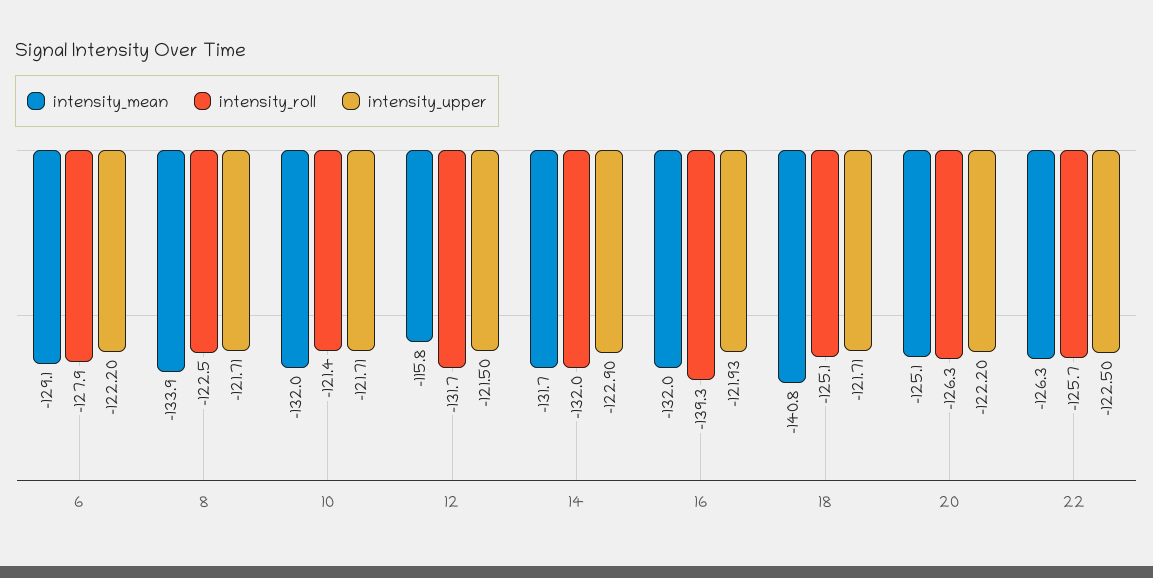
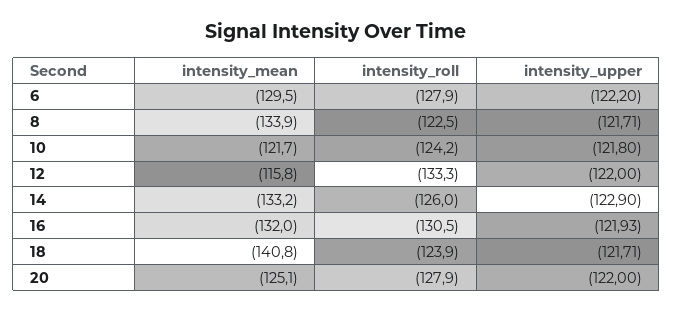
  {
    "intensity_mean": {
-     "6": -129.1,
+     "6": -129.5,
      "8": -133.9,
-     "10": -132,
+     "10": -121.7,
      "12": -115.8,
-     "14": -131.7,
+     "14": -133.2,
      "16": -132,
      "18": -140.8,
-     "20": -125.1,
+     "20": -125.1
-     "22": -126.3
    },
    "intensity_roll": {
      "6": -127.9,
      "8": -122.5,
-     "10": -121.4,
+     "10": -124.2,
-     "12": -131.7,
+     "12": -133.3,
-     "14": -132,
+     "14": -126,
-     "16": -139.3,
+     "16": -130.5,
-     "18": -125.1,
+     "18": -123.9,
-     "20": -126.3,
+     "20": -127.9
-     "22": -125.7
    },
    "intensity_upper": {
      "6": -122.2,
      "8": -121.71,
-     "10": -121.71,
+     "10": -121.8,
-     "12": -121.5,
+     "12": -122,
      "14": -122.9,
      "16": -121.93,
      "18": -121.71,
-     "20": -122.2,
+     "20": -122
-     "22": -122.5
    }
  }

